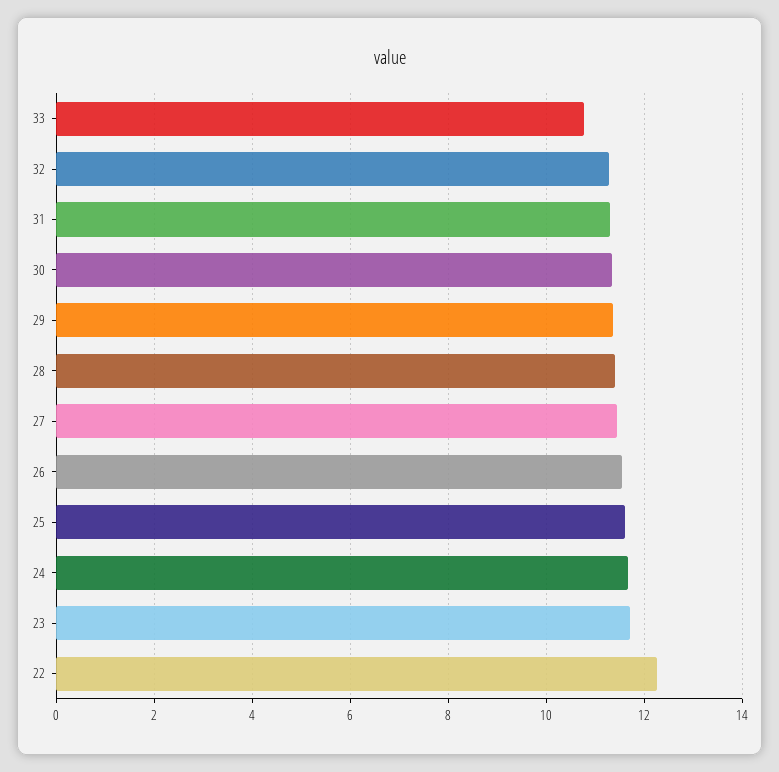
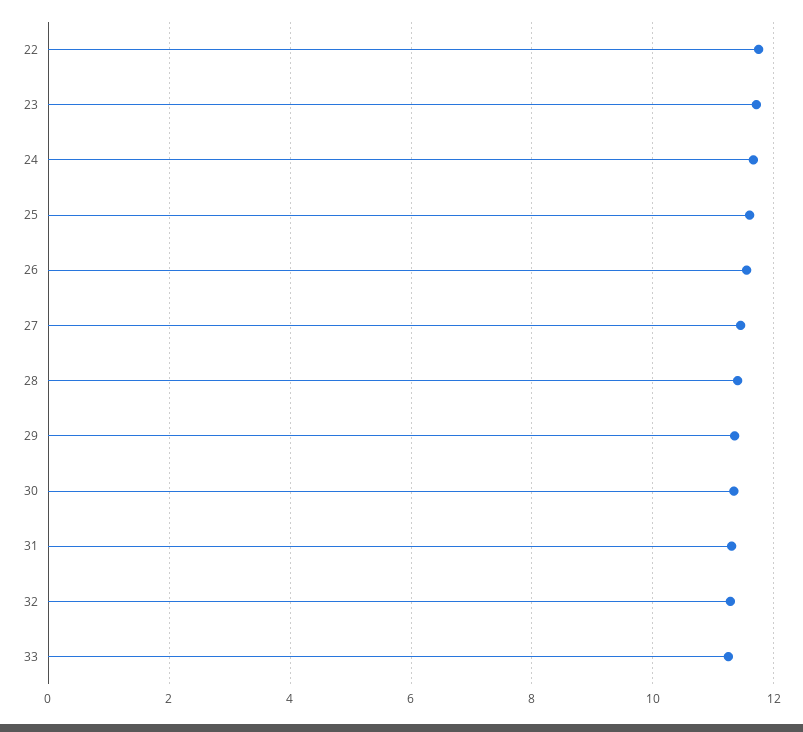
  {
-   "33": 10.8,
+   "33": 11.2,
    "32": 11.2,
    "31": 11.4,
    "30": 11.4,
    "29": 11.4,
    "28": 11.4,
    "27": 11.4,
    "26": 11.6,
    "25": 11.6,
    "24": 11.6,
    "23": 11.8,
-   "22": 12.2
+   "22": 11.8
  }

